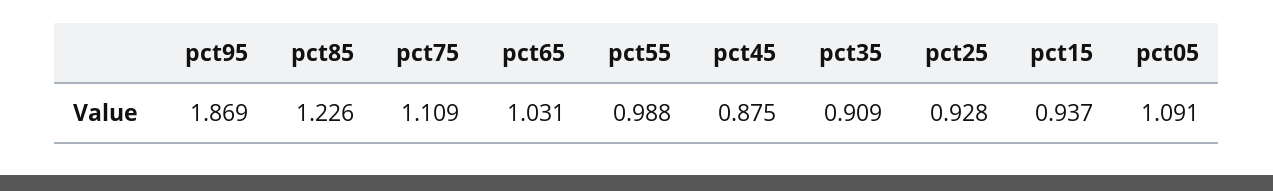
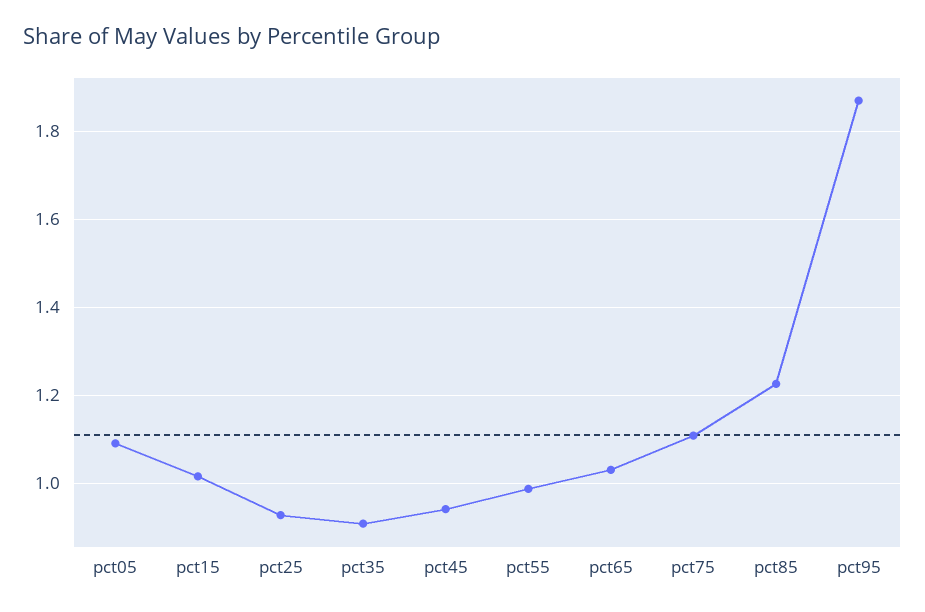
  {
    "pct95": 1.869,
    "pct85": 1.226,
    "pct75": 1.109,
    "pct65": 1.031,
    "pct55": 0.988,
-   "pct45": 0.875,
+   "pct45": 0.94,
    "pct35": 0.909,
    "pct25": 0.928,
-   "pct15": 0.937,
+   "pct15": 1.02,
    "pct05": 1.091
  }

